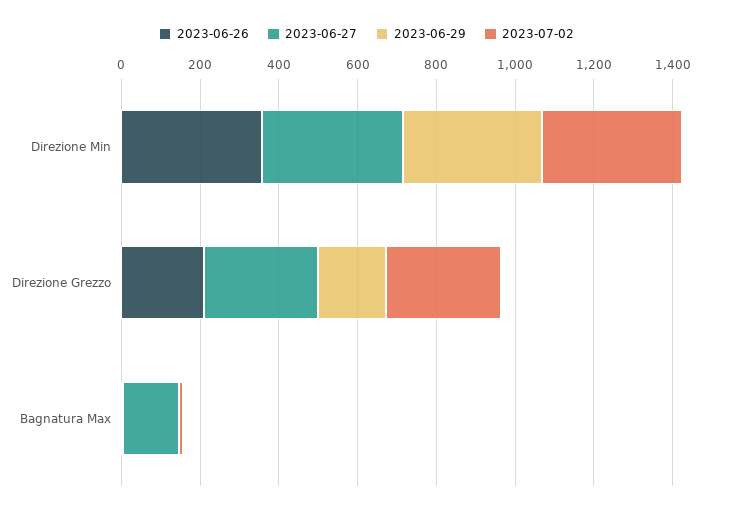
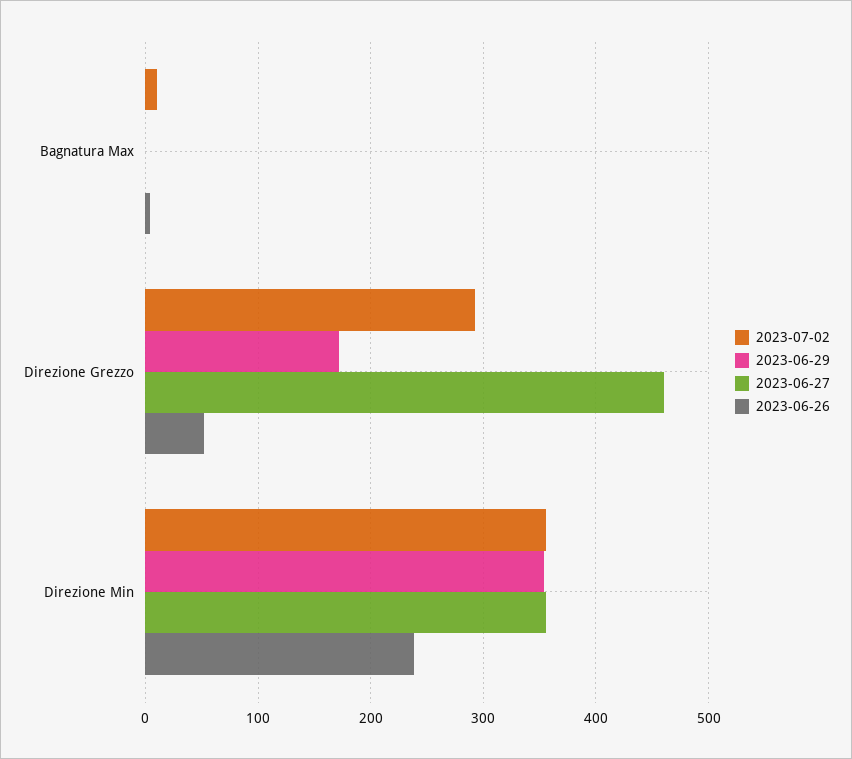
  {
    "2023-06-26": {
-     "Direzione Min": 350,
+     "Direzione Min": 240,
-     "Direzione Grezzo": 200,
+     "Direzione Grezzo": 50,
      "Bagnatura Max": 0
    },
    "2023-06-27": {
      "Direzione Min": 360,
-     "Direzione Grezzo": 300,
+     "Direzione Grezzo": 460,
-     "Bagnatura Max": 150
+     "Bagnatura Max": 0
    },
    "2023-06-29": {
      "Direzione Min": 350,
      "Direzione Grezzo": 170,
      "Bagnatura Max": 0
    },
    "2023-07-02": {
      "Direzione Min": 360,
      "Direzione Grezzo": 290,
      "Bagnatura Max": 10
    }
  }

